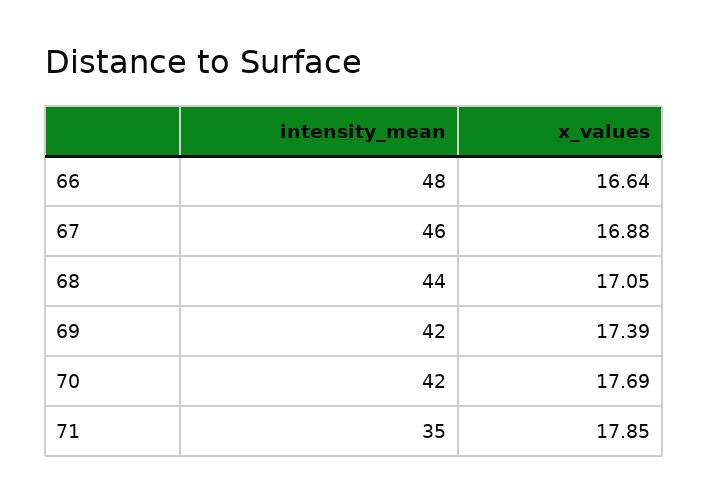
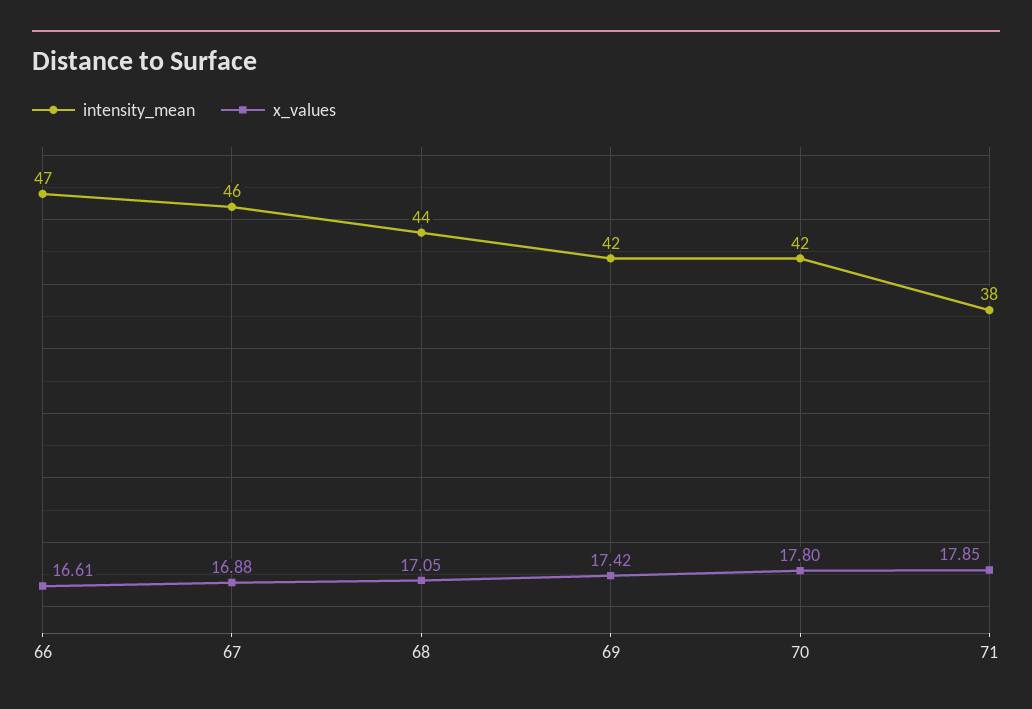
  {
    "intensity_mean": {
-     "66": 48,
+     "66": 47,
      "67": 46,
      "68": 44,
      "69": 42,
      "70": 42,
-     "71": 35
+     "71": 38
    },
    "x_values": {
-     "66": 16.64,
+     "66": 16.61,
      "67": 16.88,
      "68": 17.05,
-     "69": 17.39,
+     "69": 17.42,
-     "70": 17.69,
+     "70": 17.8,
      "71": 17.85
    }
  }

